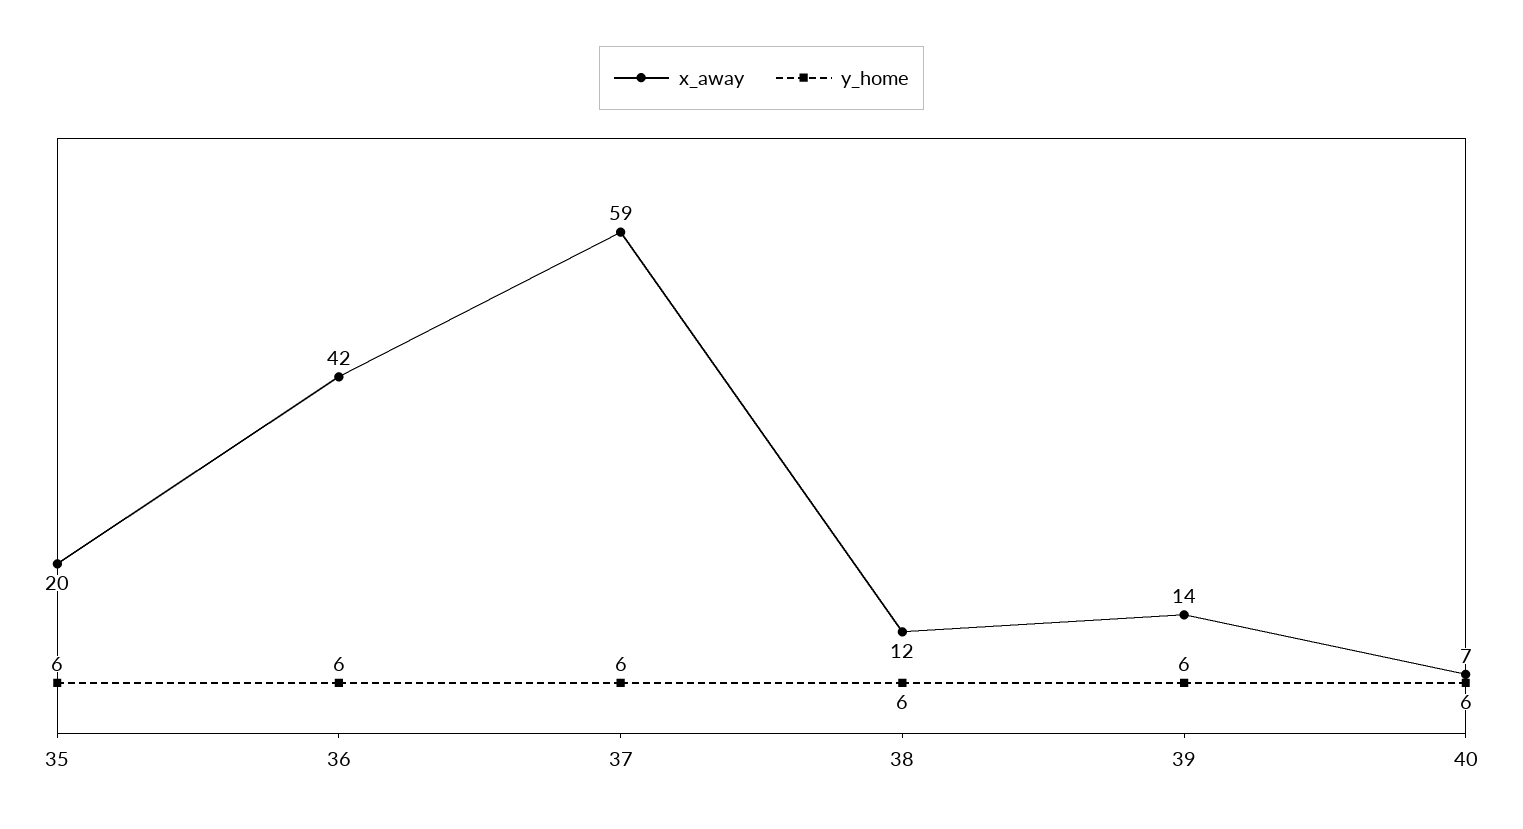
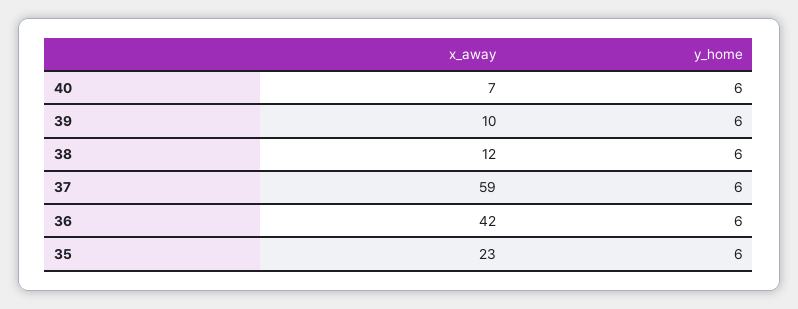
  {
    "x_away": {
-     "35": 20,
+     "35": 23,
      "36": 42,
      "37": 59,
      "38": 12,
-     "39": 14,
+     "39": 10,
      "40": 7
    },
    "y_home": {
      "35": 6,
      "36": 6,
      "37": 6,
      "38": 6,
      "39": 6,
      "40": 6
    }
  }

